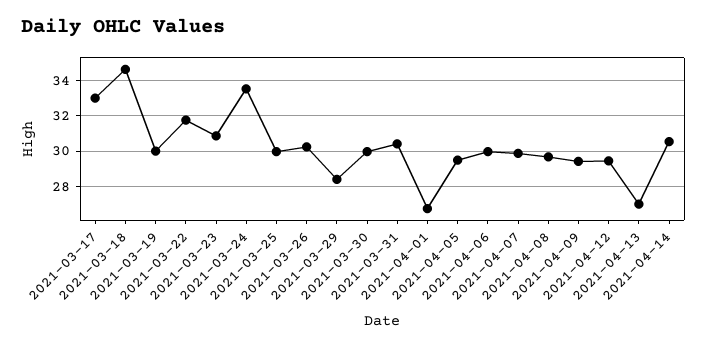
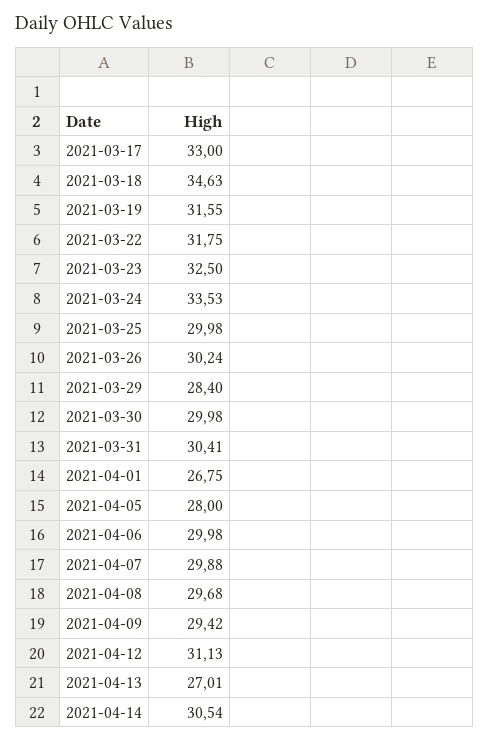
  {
    "2021-03-17": 33,
    "2021-03-18": 34.63,
-   "2021-03-19": 30,
+   "2021-03-19": 31.55,
    "2021-03-22": 31.75,
-   "2021-03-23": 31,
+   "2021-03-23": 32.5,
    "2021-03-24": 33.53,
    "2021-03-25": 29.98,
    "2021-03-26": 30.24,
    "2021-03-29": 28.4,
    "2021-03-30": 29.98,
    "2021-03-31": 30.41,
    "2021-04-01": 26.75,
-   "2021-04-05": 29.5,
+   "2021-04-05": 28,
    "2021-04-06": 29.98,
    "2021-04-07": 29.88,
    "2021-04-08": 29.68,
    "2021-04-09": 29.42,
-   "2021-04-12": 29.5,
+   "2021-04-12": 31.13,
    "2021-04-13": 27.01,
    "2021-04-14": 30.54
  }

